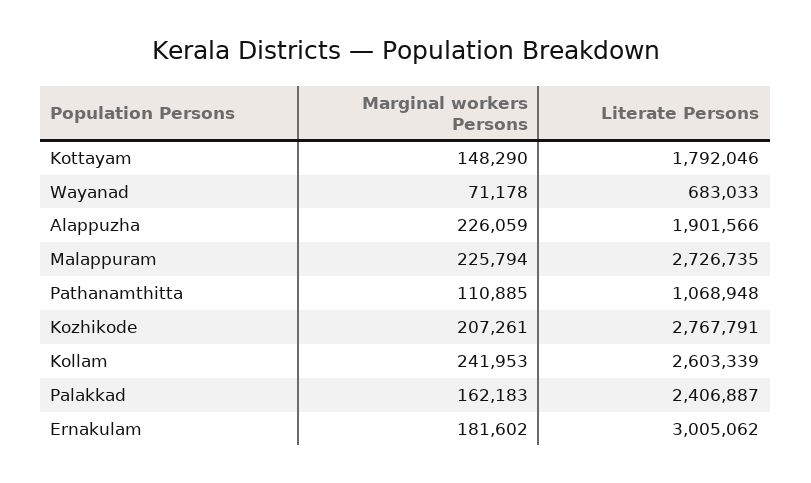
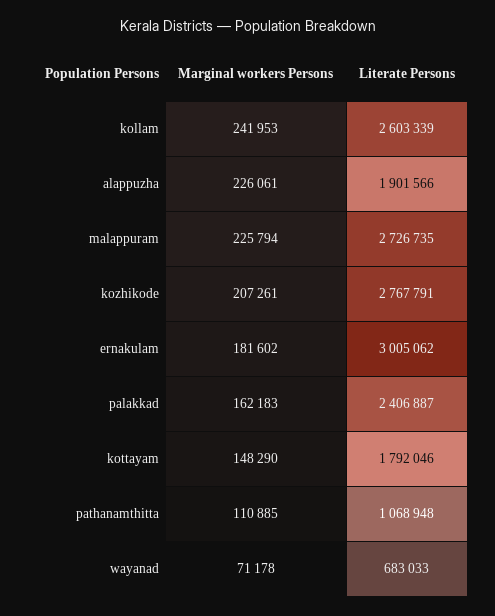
  {
    "Marginal workers Persons": {
      "Kottayam": 148290,
      "Wayanad": 71178,
-     "Alappuzha": 226059,
+     "Alappuzha": 226061,
      "Malappuram": 225794,
      "Pathanamthitta": 110885,
      "Kozhikode": 207261,
      "Kollam": 241953,
      "Palakkad": 162183,
      "Ernakulam": 181602
    },
    "Literate Persons": {
      "Kottayam": 1792046,
      "Wayanad": 683033,
      "Alappuzha": 1901566,
      "Malappuram": 2726735,
      "Pathanamthitta": 1068948,
      "Kozhikode": 2767791,
      "Kollam": 2603339,
      "Palakkad": 2406887,
      "Ernakulam": 3005062
    }
  }

